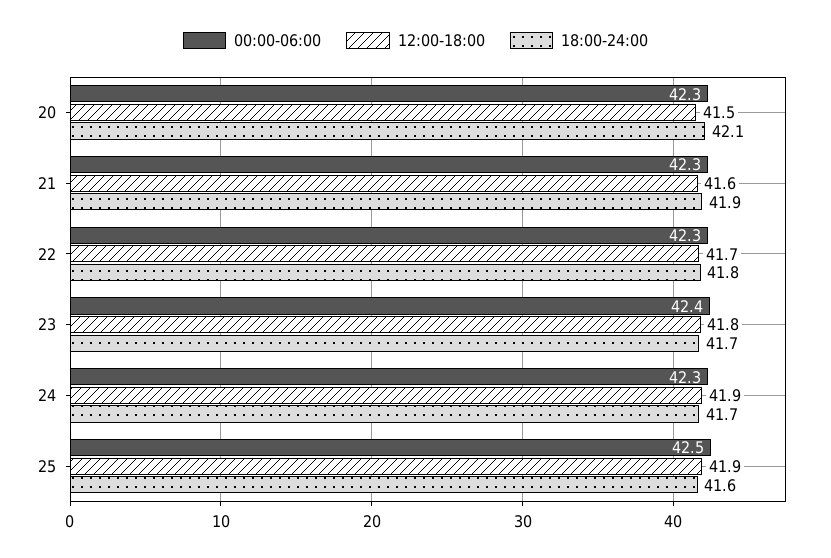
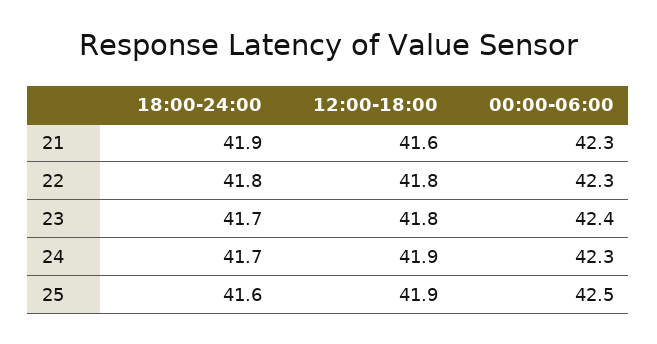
  {
    "00:00-06:00": {
-     "20": 42.3,
      "21": 42.3,
      "22": 42.3,
      "23": 42.4,
      "24": 42.3,
      "25": 42.5
    },
    "12:00-18:00": {
-     "20": 41.5,
      "21": 41.6,
-     "22": 41.7,
+     "22": 41.8,
      "23": 41.8,
      "24": 41.9,
      "25": 41.9
    },
    "18:00-24:00": {
-     "20": 42.1,
      "21": 41.9,
      "22": 41.8,
      "23": 41.7,
      "24": 41.7,
      "25": 41.6
    }
  }

